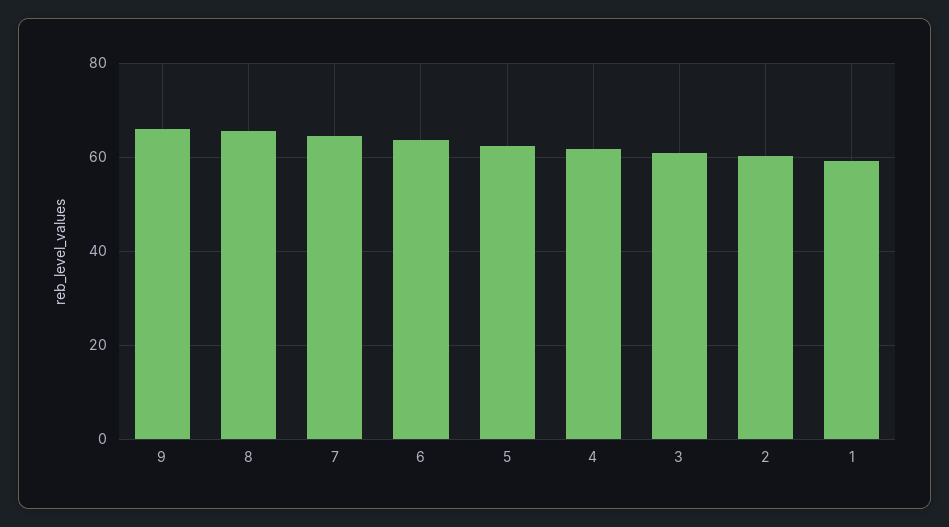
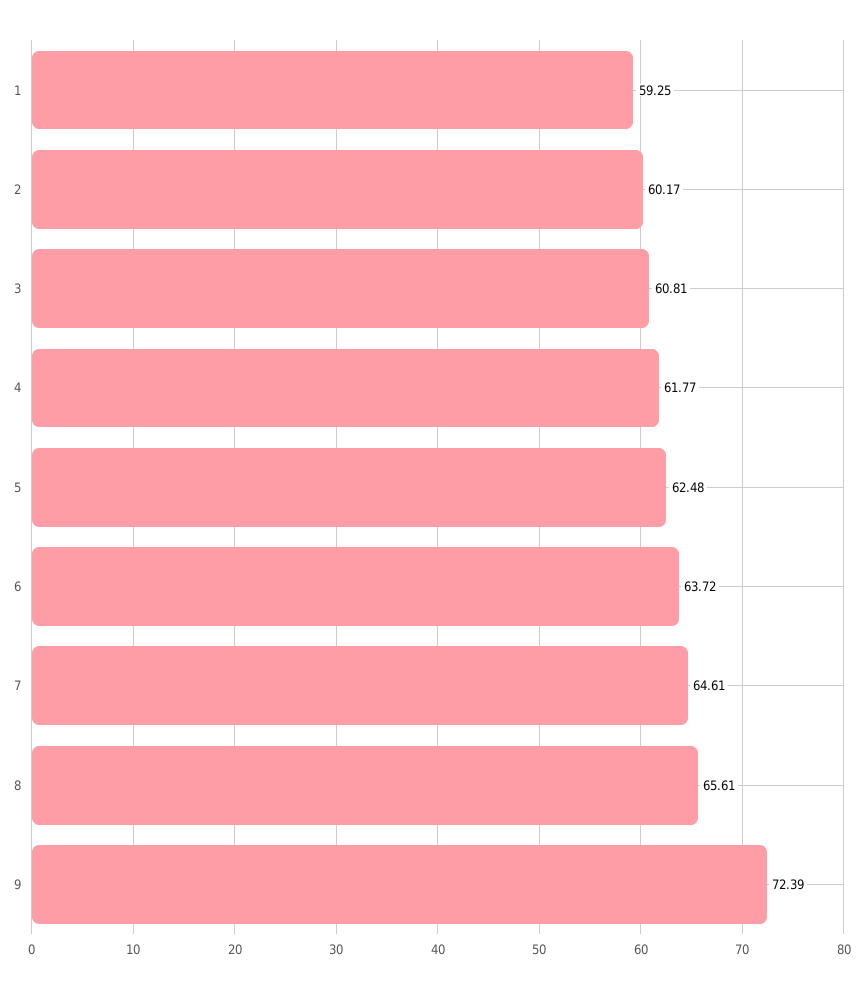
  {
-   "9": 66,
+   "9": 72.39,
    "8": 65.61,
    "7": 64.61,
    "6": 63.72,
    "5": 62.48,
    "4": 61.77,
    "3": 60.81,
    "2": 60.17,
    "1": 59.25
  }

